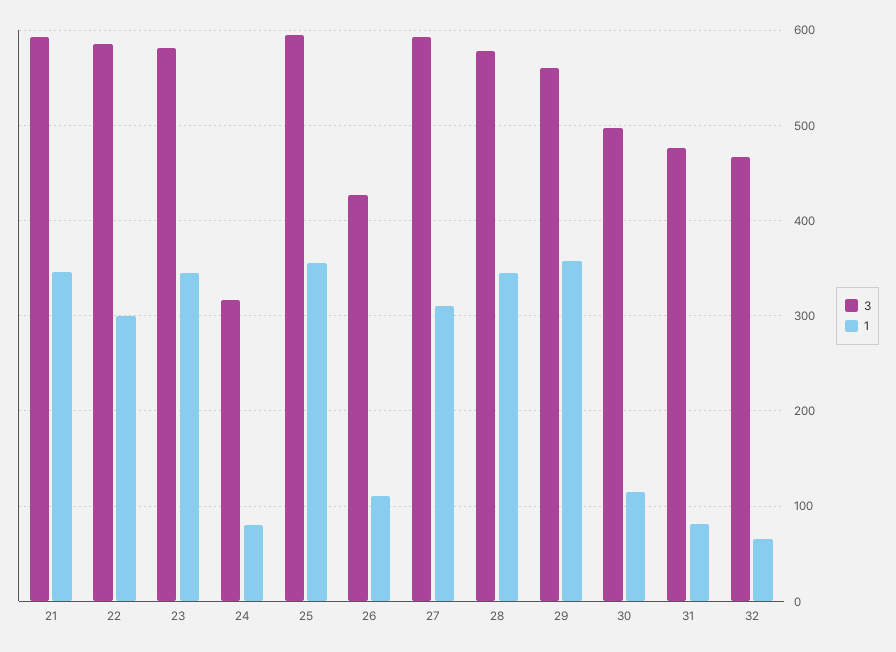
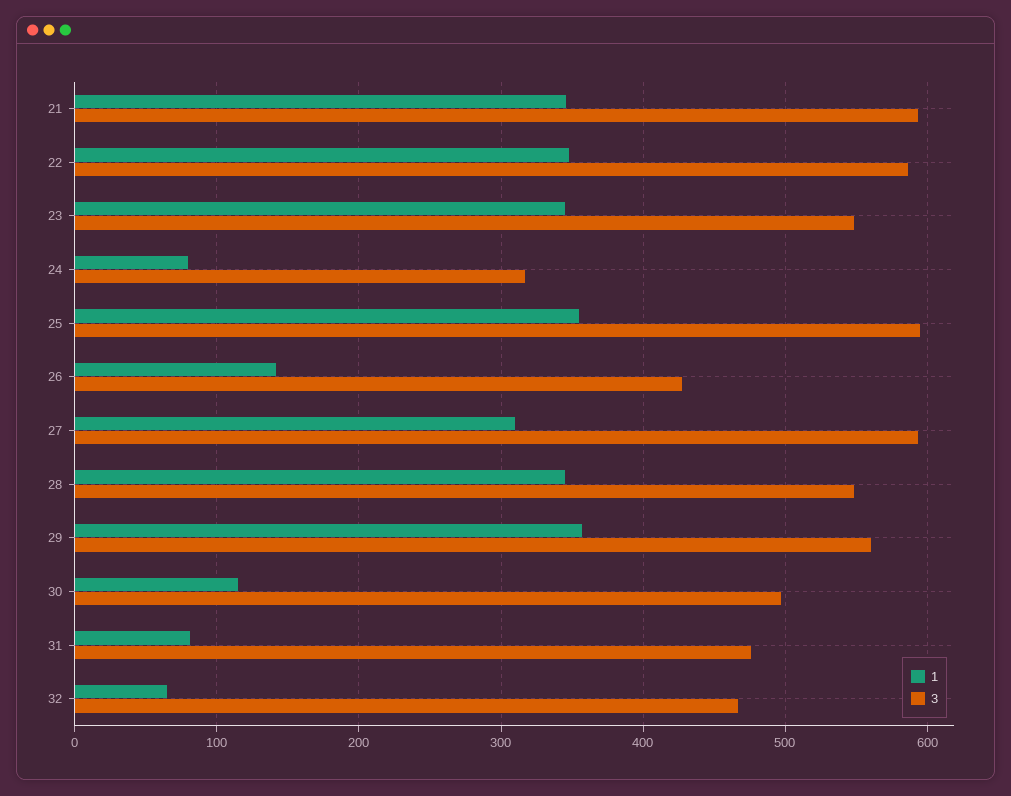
  {
    "3": {
      "21": 590,
      "22": 590,
-     "23": 580,
+     "23": 550,
      "24": 320,
      "25": 600,
      "26": 430,
      "27": 590,
-     "28": 580,
+     "28": 550,
      "29": 560,
      "30": 500,
      "31": 480,
      "32": 470
    },
    "1": {
      "21": 350,
-     "22": 300,
+     "22": 350,
      "23": 350,
      "24": 80,
      "25": 360,
-     "26": 110,
+     "26": 140,
      "27": 310,
      "28": 350,
      "29": 360,
      "30": 120,
      "31": 80,
      "32": 70
    }
  }

